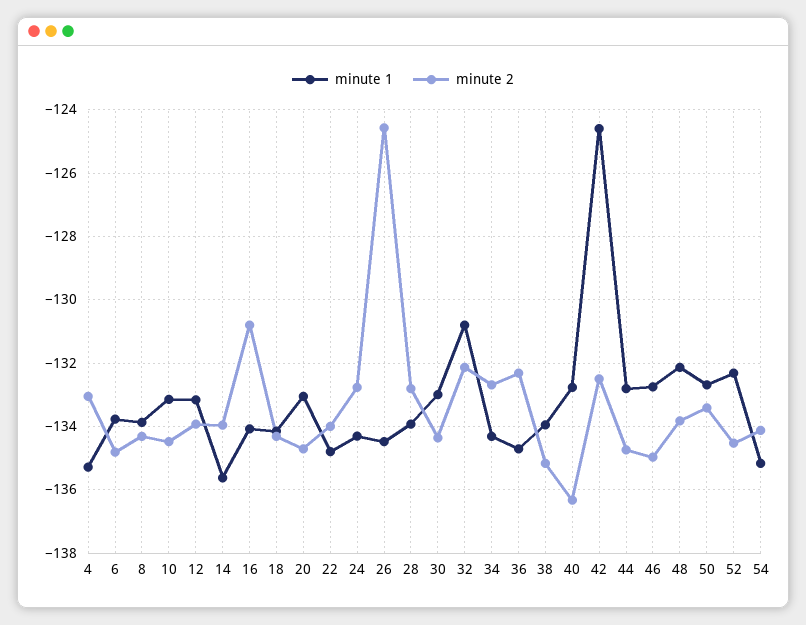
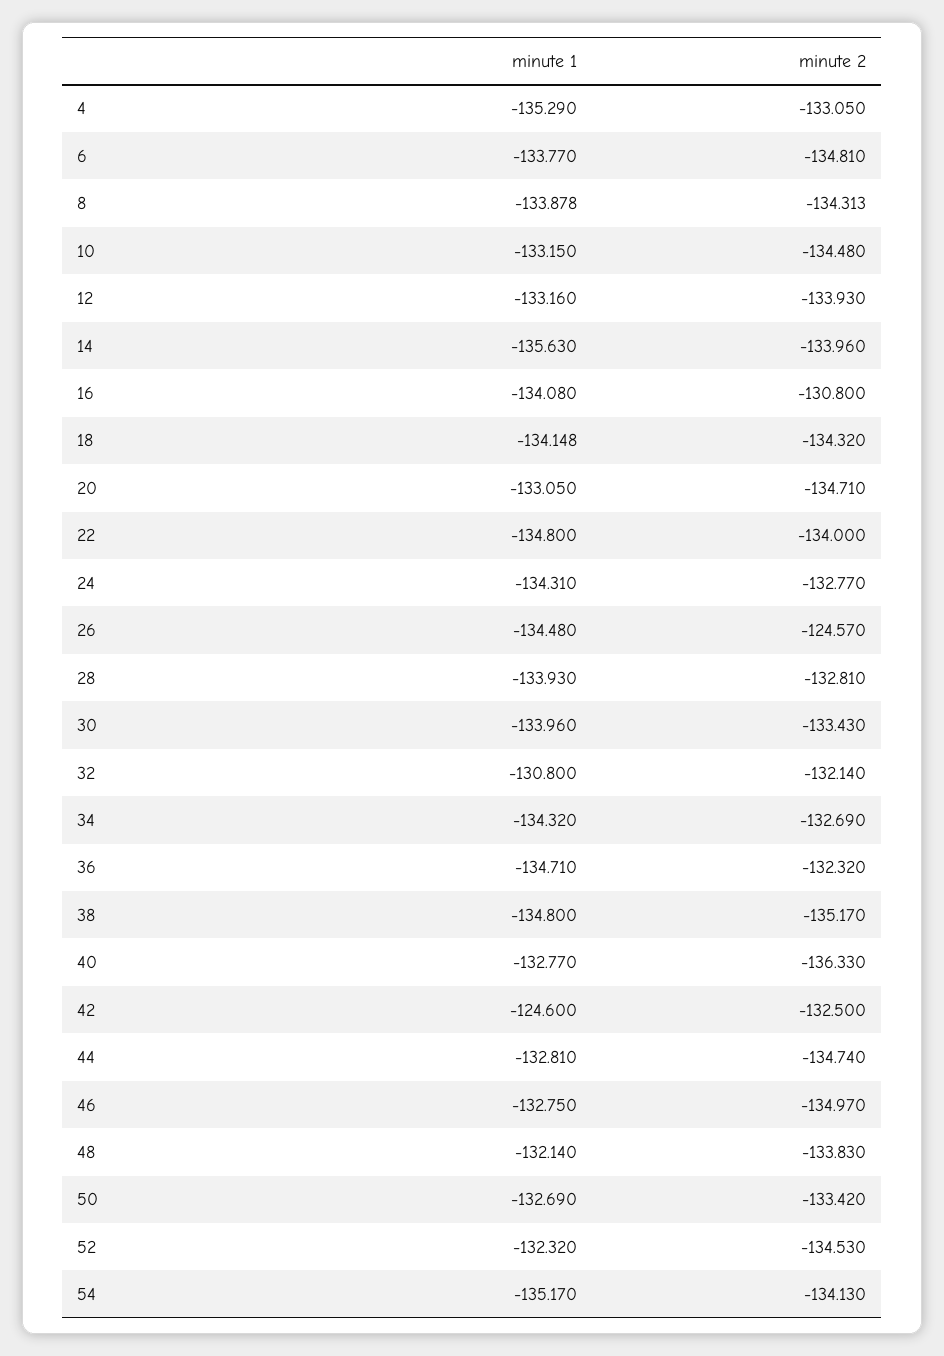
  {
    "minute 1": {
      "4": -135.29,
      "6": -133.77,
      "8": -133.878,
      "10": -133.15,
      "12": -133.16,
      "14": -135.63,
      "16": -134.08,
      "18": -134.148,
      "20": -133.05,
      "22": -134.8,
      "24": -134.31,
      "26": -134.48,
      "28": -133.93,
-     "30": -133,
+     "30": -133.96,
      "32": -130.8,
      "34": -134.32,
      "36": -134.71,
-     "38": -134,
+     "38": -134.8,
      "40": -132.77,
      "42": -124.6,
      "44": -132.81,
      "46": -132.75,
      "48": -132.14,
      "50": -132.69,
      "52": -132.32,
      "54": -135.17
    },
    "minute 2": {
      "4": -133.05,
      "6": -134.81,
      "8": -134.313,
      "10": -134.48,
      "12": -133.93,
      "14": -133.96,
      "16": -130.8,
      "18": -134.32,
      "20": -134.71,
      "22": -134,
      "24": -132.77,
      "26": -124.57,
      "28": -132.81,
-     "30": -134.4,
+     "30": -133.43,
      "32": -132.14,
      "34": -132.69,
      "36": -132.32,
      "38": -135.17,
      "40": -136.33,
      "42": -132.5,
      "44": -134.74,
      "46": -134.97,
      "48": -133.83,
      "50": -133.42,
      "52": -134.53,
      "54": -134.13
    }
  }

